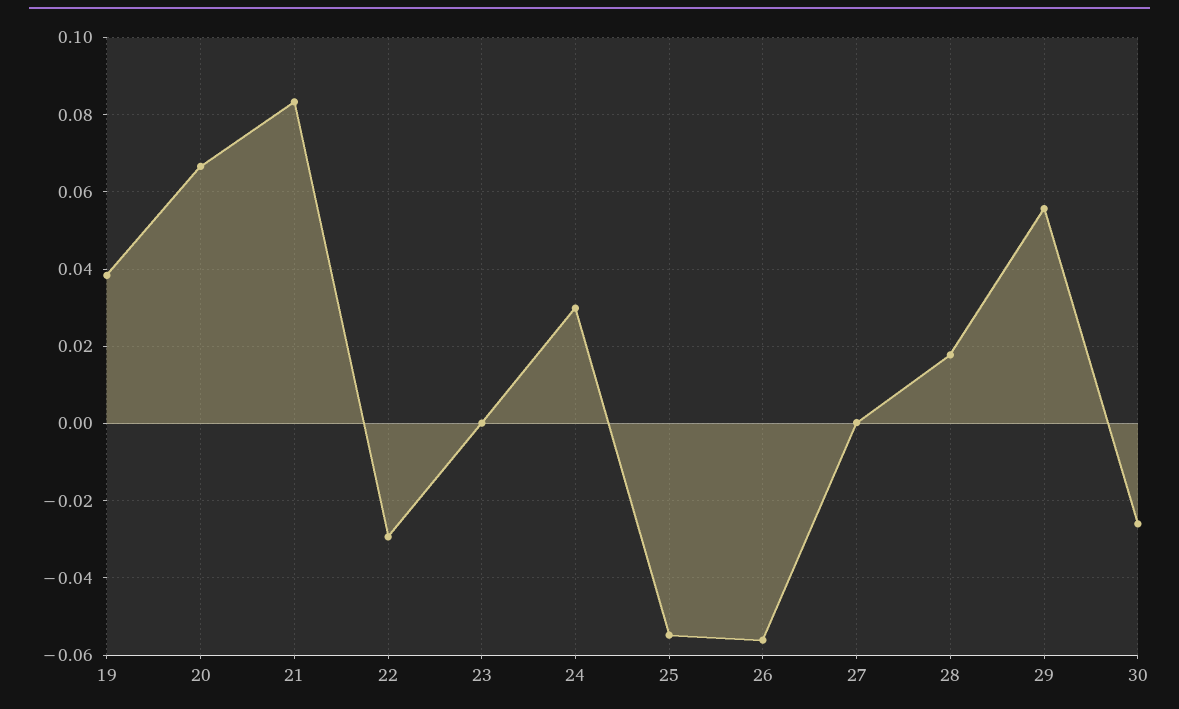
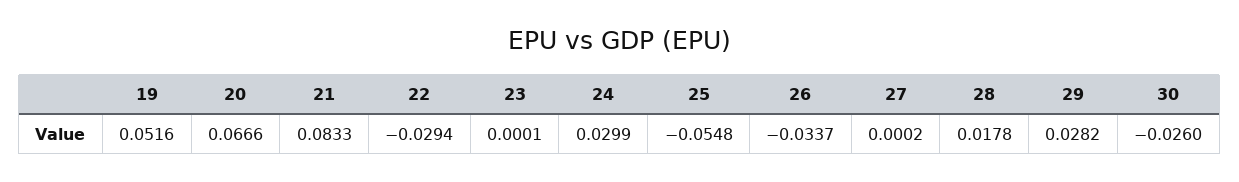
  {
-   "19": 0.038,
+   "19": 0.0516,
    "20": 0.0666,
    "21": 0.0833,
    "22": -0.0294,
    "23": 0.0001,
    "24": 0.0299,
    "25": -0.0548,
-   "26": -0.056,
+   "26": -0.0337,
    "27": 0.0002,
    "28": 0.0178,
-   "29": 0.056,
+   "29": 0.0282,
    "30": -0.026
  }

